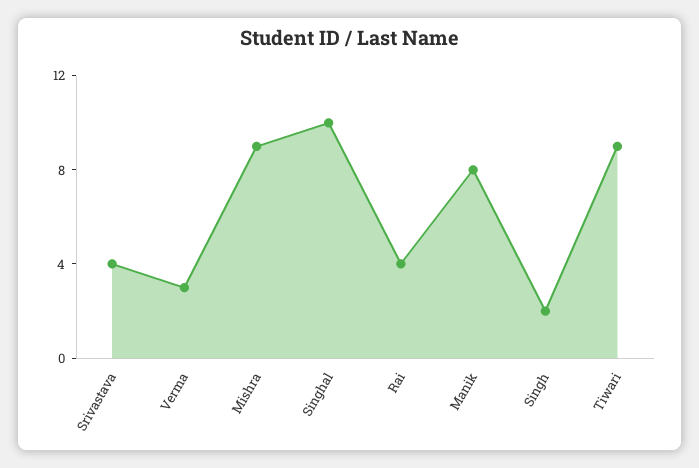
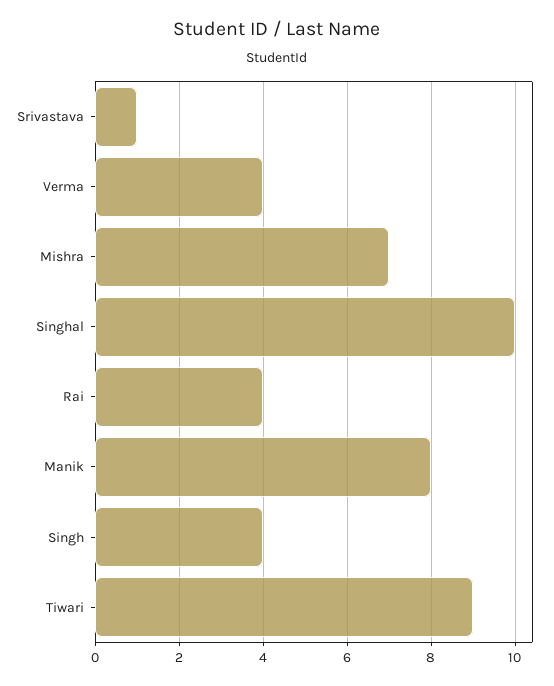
  {
-   "Srivastava": 4,
+   "Srivastava": 1,
-   "Verma": 3,
+   "Verma": 4,
-   "Mishra": 9,
+   "Mishra": 7,
    "Singhal": 10,
    "Rai": 4,
    "Manik": 8,
-   "Singh": 2,
+   "Singh": 4,
    "Tiwari": 9
  }

